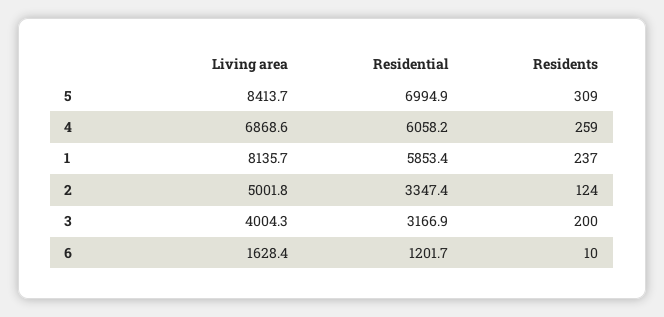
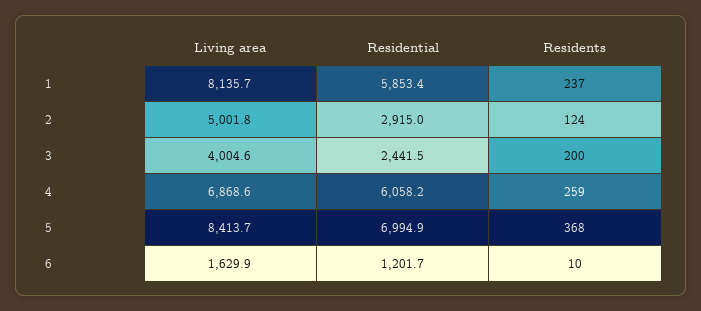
  {
    "Living area": {
      "5": 8413.7,
      "4": 6868.6,
      "1": 8135.7,
      "2": 5001.8,
-     "3": 4004.3,
+     "3": 4004.6,
-     "6": 1628.4
+     "6": 1629.9
    },
    "Residential": {
      "5": 6994.9,
      "4": 6058.2,
      "1": 5853.4,
-     "2": 3347.4,
+     "2": 2915,
-     "3": 3166.9,
+     "3": 2441.5,
      "6": 1201.7
    },
    "Residents": {
-     "5": 309,
+     "5": 368,
      "4": 259,
      "1": 237,
      "2": 124,
      "3": 200,
      "6": 10
    }
  }

